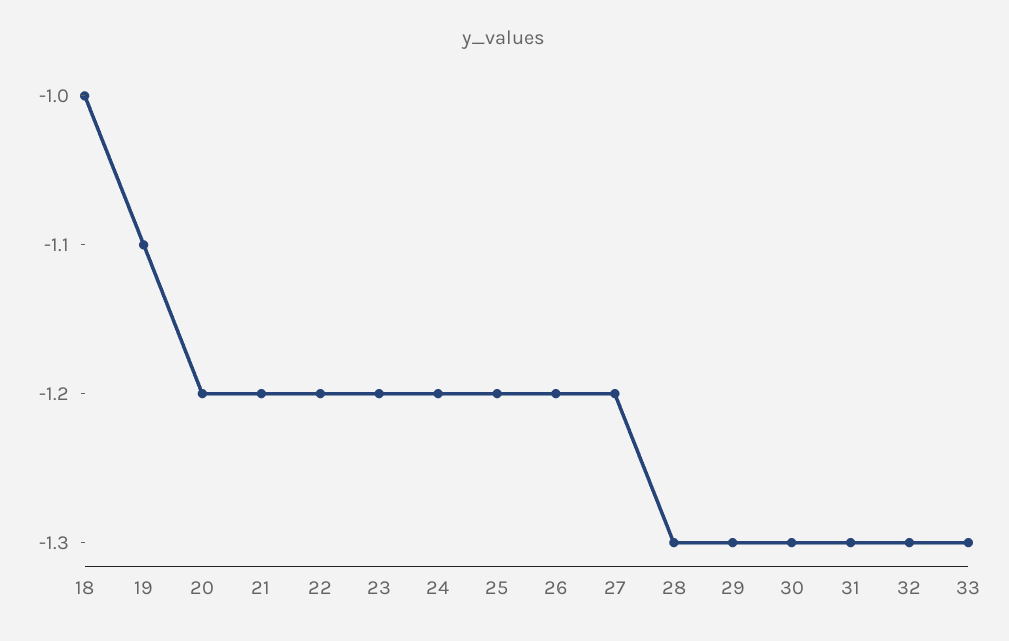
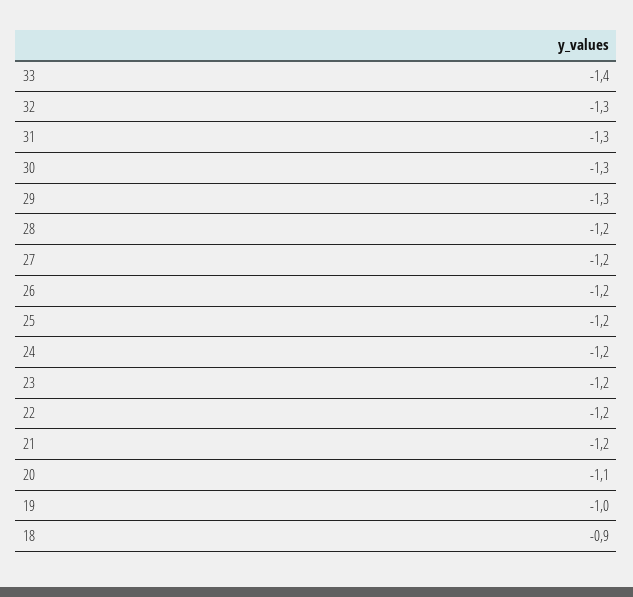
  {
-   "18": -1,
+   "18": -0.9,
-   "19": -1.1,
+   "19": -1,
-   "20": -1.2,
+   "20": -1.1,
    "21": -1.2,
    "22": -1.2,
    "23": -1.2,
    "24": -1.2,
    "25": -1.2,
    "26": -1.2,
    "27": -1.2,
-   "28": -1.3,
+   "28": -1.2,
    "29": -1.3,
    "30": -1.3,
    "31": -1.3,
    "32": -1.3,
-   "33": -1.3
+   "33": -1.4
  }

